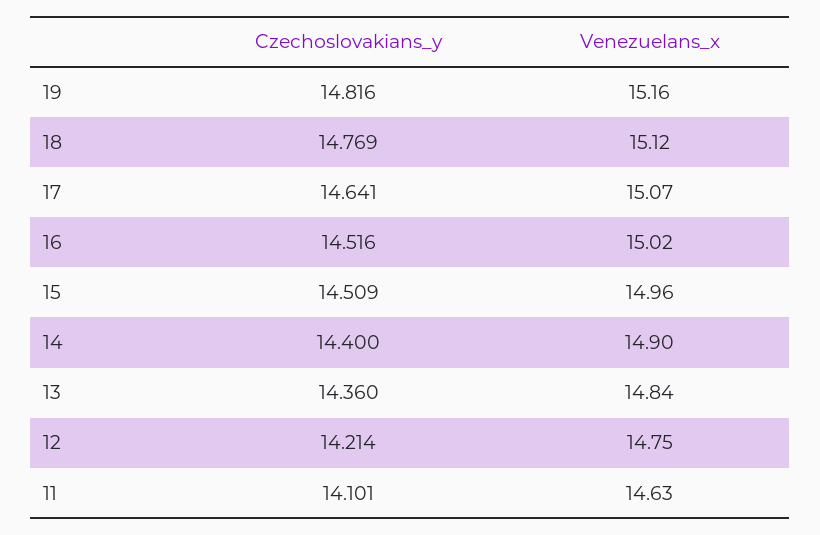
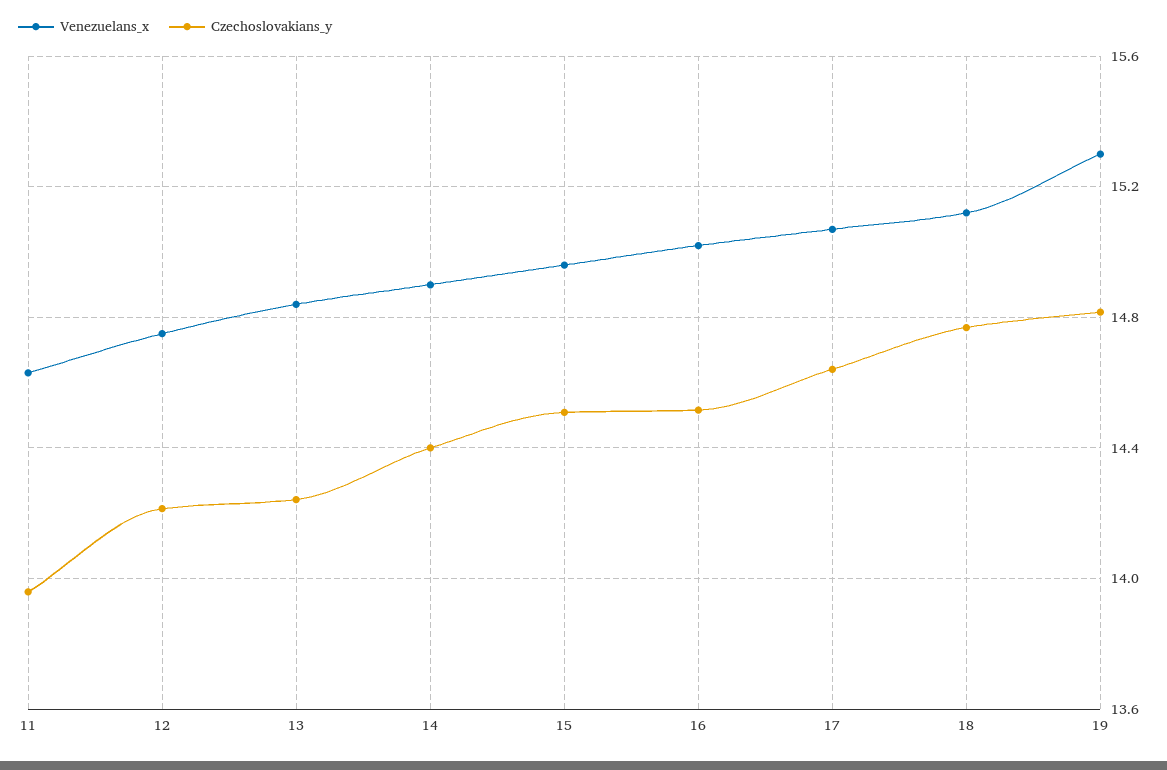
  {
    "Czechoslovakians_y": {
      "19": 14.816,
      "18": 14.769,
      "17": 14.641,
      "16": 14.516,
      "15": 14.509,
      "14": 14.4,
-     "13": 14.36,
+     "13": 14.25,
      "12": 14.214,
-     "11": 14.101
+     "11": 13.95
    },
    "Venezuelans_x": {
-     "19": 15.16,
+     "19": 15.3,
      "18": 15.12,
      "17": 15.07,
      "16": 15.02,
      "15": 14.96,
      "14": 14.9,
      "13": 14.84,
      "12": 14.75,
      "11": 14.63
    }
  }

